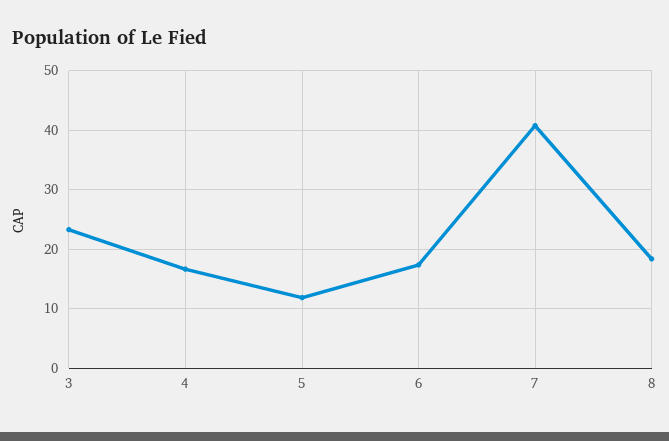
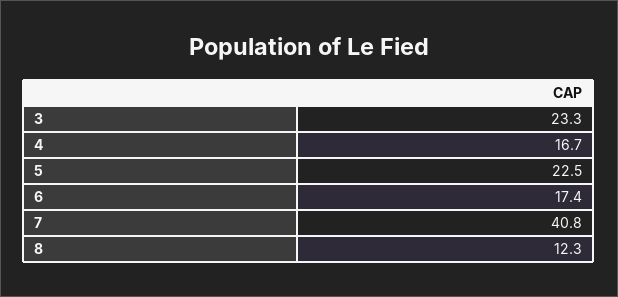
  {
    "3": 23.3,
    "4": 16.7,
-   "5": 12,
+   "5": 22.5,
    "6": 17.4,
    "7": 40.8,
-   "8": 18
+   "8": 12.3
  }

